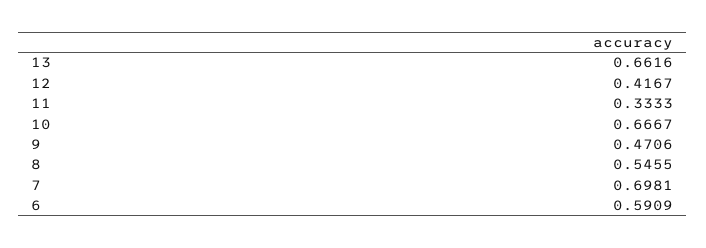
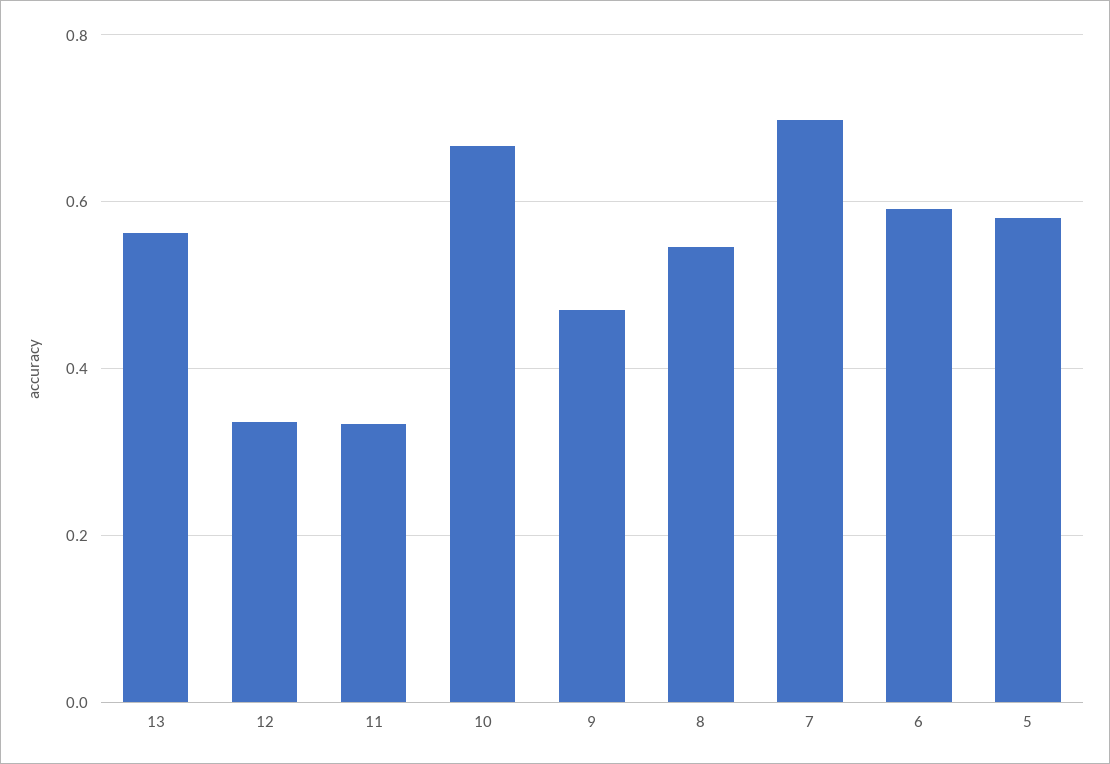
  {
-   "13": 0.6616,
+   "13": 0.56,
-   "12": 0.4167,
+   "12": 0.34,
    "11": 0.3333,
    "10": 0.6667,
    "9": 0.4706,
    "8": 0.5455,
    "7": 0.6981,
-   "6": 0.5909
+   "6": 0.5909,
+   "5": 0.58
  }

